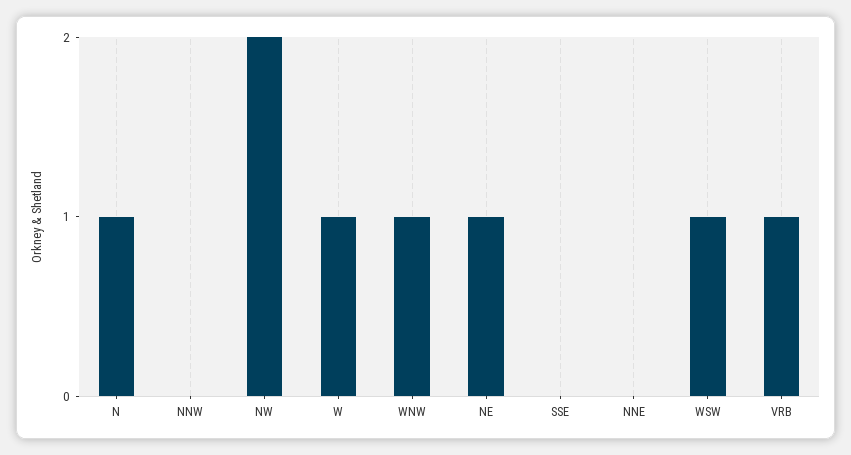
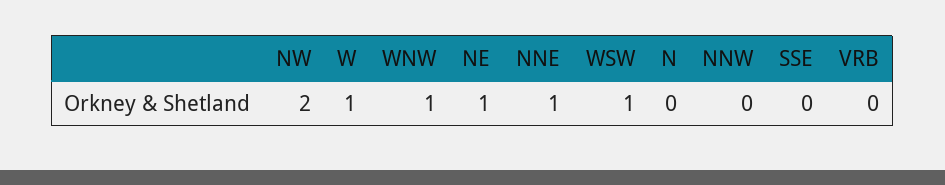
  {
-   "N": 1,
+   "N": 0,
    "NNW": 0,
    "NW": 2,
    "W": 1,
    "WNW": 1,
    "NE": 1,
    "SSE": 0,
-   "NNE": 0,
+   "NNE": 1,
    "WSW": 1,
-   "VRB": 1
+   "VRB": 0
  }

